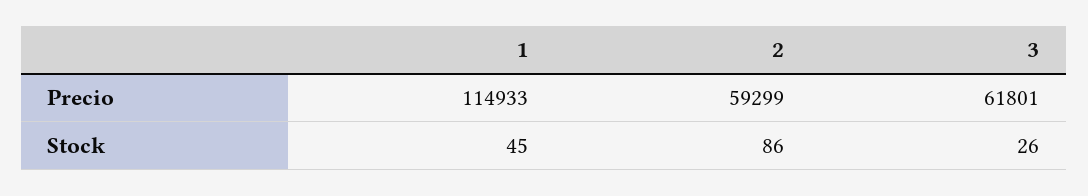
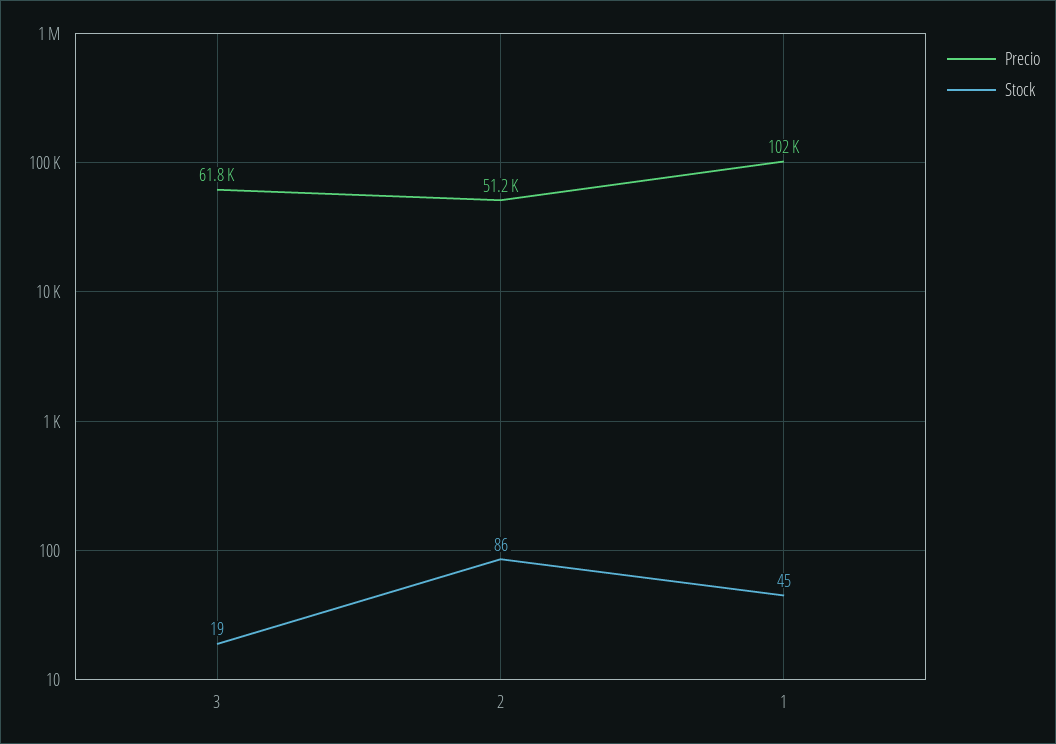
  {
    "Precio": {
-     "1": 114933,
+     "1": 102000,
-     "2": 59299,
+     "2": 51200,
      "3": 61801
    },
    "Stock": {
      "1": 45,
      "2": 86,
-     "3": 26
+     "3": 19
    }
  }

